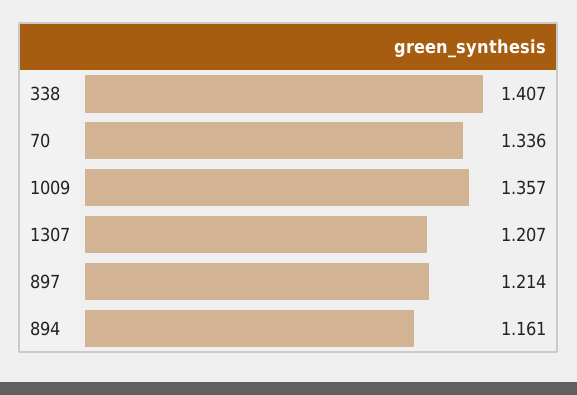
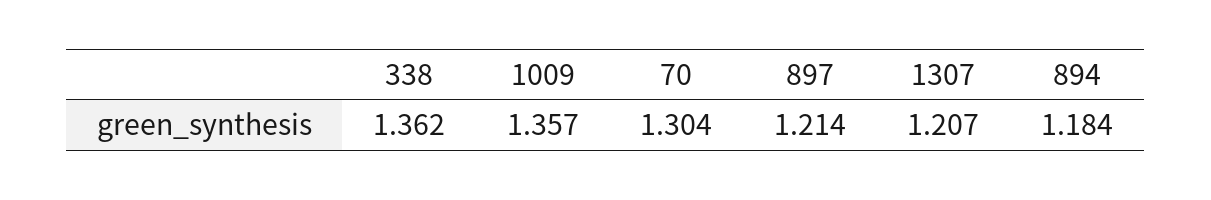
  {
-   "338": 1.407,
+   "338": 1.362,
-   "70": 1.336,
+   "70": 1.304,
    "1009": 1.357,
    "1307": 1.207,
    "897": 1.214,
-   "894": 1.161
+   "894": 1.184
  }

